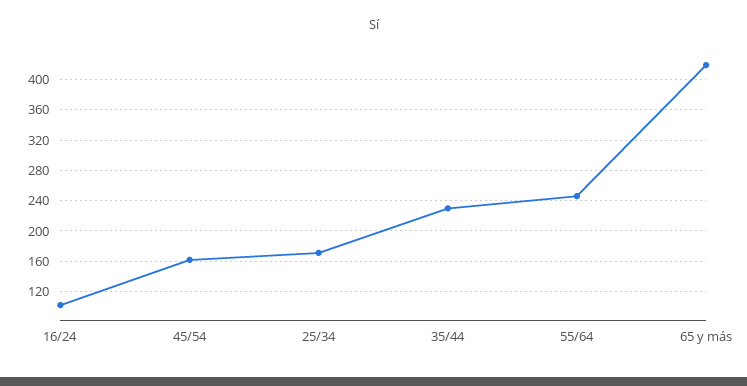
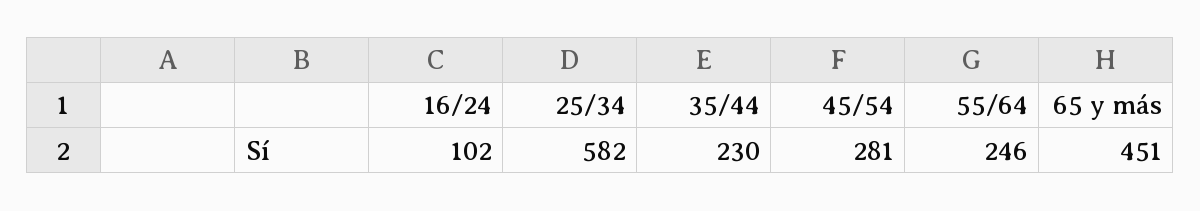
  {
    "16/24": 102,
-   "45/54": 160,
+   "45/54": 281,
-   "25/34": 170,
+   "25/34": 582,
    "35/44": 230,
    "55/64": 246,
-   "65 y más": 420
+   "65 y más": 451
  }

